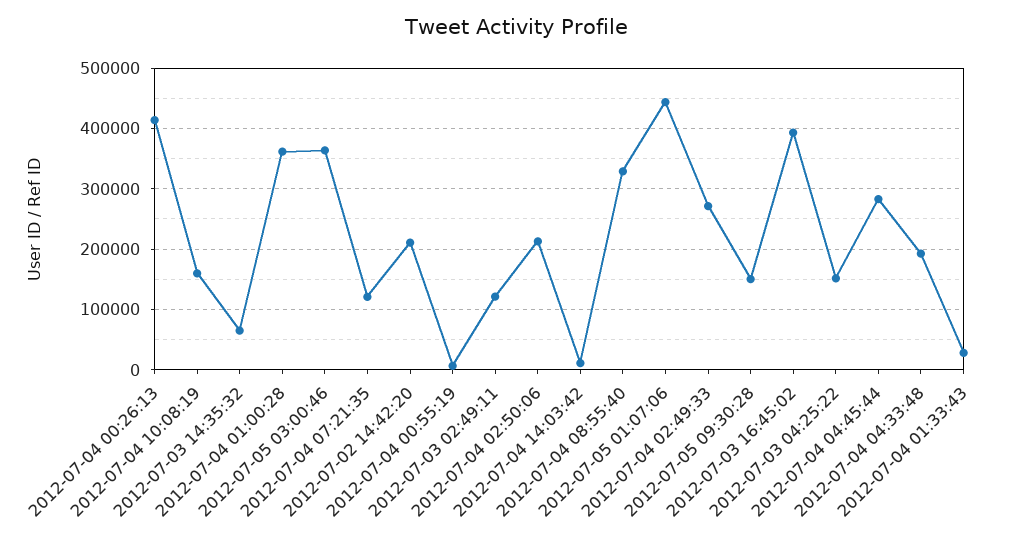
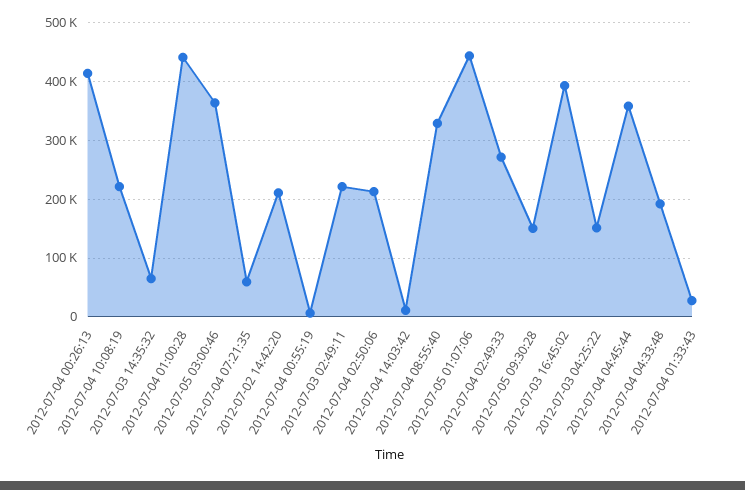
  {
    "2012-07-04 00:26:13": 410000,
-   "2012-07-04 10:08:19": 160000,
+   "2012-07-04 10:08:19": 220000,
    "2012-07-03 14:35:32": 60000,
-   "2012-07-04 01:00:28": 360000,
+   "2012-07-04 01:00:28": 440000,
    "2012-07-05 03:00:46": 360000,
-   "2012-07-04 07:21:35": 120000,
+   "2012-07-04 07:21:35": 60000,
    "2012-07-02 14:42:20": 210000,
    "2012-07-04 00:55:19": 10000,
-   "2012-07-03 02:49:11": 120000,
+   "2012-07-03 02:49:11": 220000,
    "2012-07-04 02:50:06": 210000,
    "2012-07-04 14:03:42": 10000,
    "2012-07-04 08:55:40": 330000,
    "2012-07-05 01:07:06": 440000,
    "2012-07-04 02:49:33": 270000,
    "2012-07-05 09:30:28": 150000,
    "2012-07-03 16:45:02": 390000,
    "2012-07-03 04:25:22": 150000,
-   "2012-07-04 04:45:44": 280000,
+   "2012-07-04 04:45:44": 360000,
    "2012-07-04 04:33:48": 190000,
    "2012-07-04 01:33:43": 30000
  }

